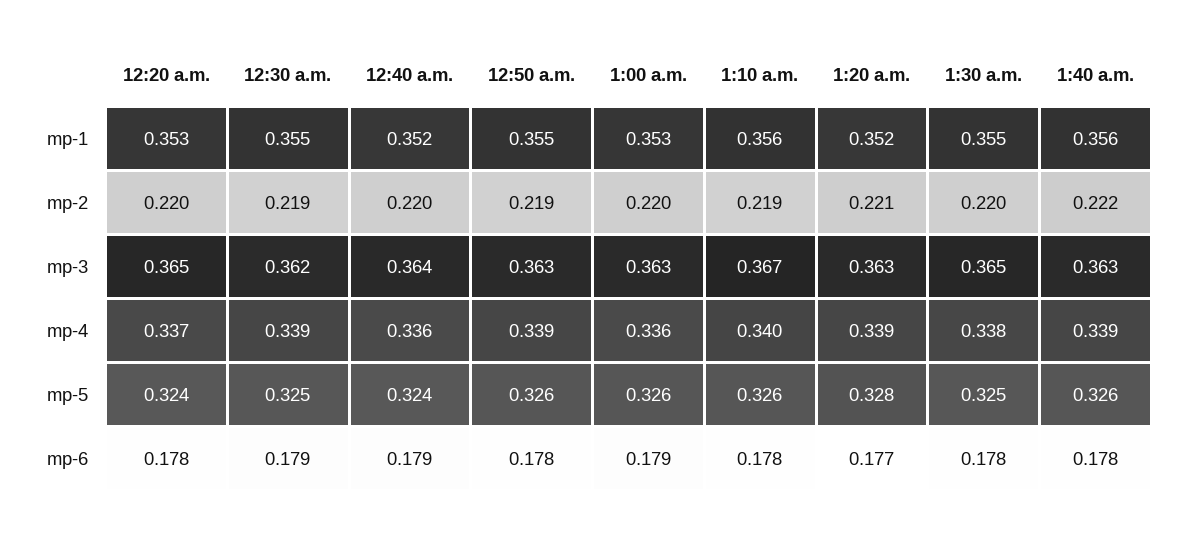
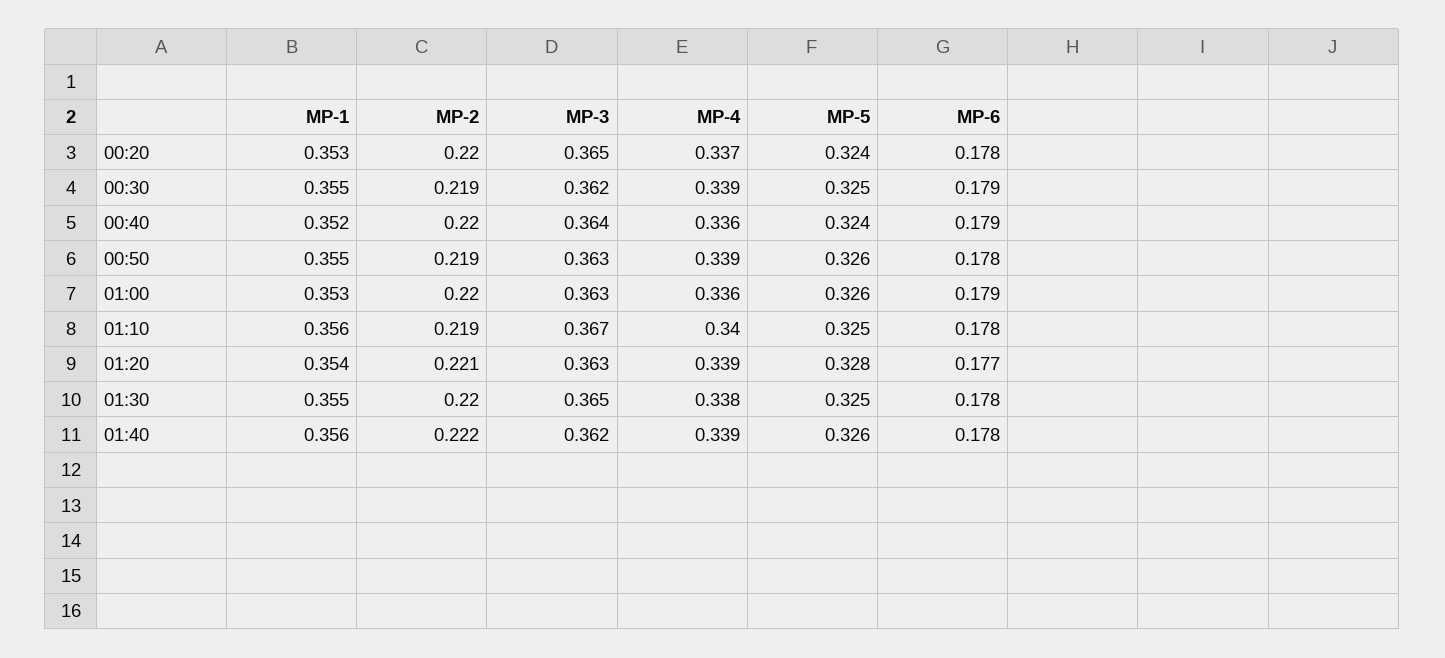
  {
    "12:20 a.m.": {
      "mp-1": 0.353,
      "mp-2": 0.22,
      "mp-3": 0.365,
      "mp-4": 0.337,
      "mp-5": 0.324,
      "mp-6": 0.178
    },
    "12:30 a.m.": {
      "mp-1": 0.355,
      "mp-2": 0.219,
      "mp-3": 0.362,
      "mp-4": 0.339,
      "mp-5": 0.325,
      "mp-6": 0.179
    },
    "12:40 a.m.": {
      "mp-1": 0.352,
      "mp-2": 0.22,
      "mp-3": 0.364,
      "mp-4": 0.336,
      "mp-5": 0.324,
      "mp-6": 0.179
    },
    "12:50 a.m.": {
      "mp-1": 0.355,
      "mp-2": 0.219,
      "mp-3": 0.363,
      "mp-4": 0.339,
      "mp-5": 0.326,
      "mp-6": 0.178
    },
    "1:00 a.m.": {
      "mp-1": 0.353,
      "mp-2": 0.22,
      "mp-3": 0.363,
      "mp-4": 0.336,
      "mp-5": 0.326,
      "mp-6": 0.179
    },
    "1:10 a.m.": {
      "mp-1": 0.356,
      "mp-2": 0.219,
      "mp-3": 0.367,
      "mp-4": 0.34,
-     "mp-5": 0.326,
+     "mp-5": 0.325,
      "mp-6": 0.178
    },
    "1:20 a.m.": {
-     "mp-1": 0.352,
+     "mp-1": 0.354,
      "mp-2": 0.221,
      "mp-3": 0.363,
      "mp-4": 0.339,
      "mp-5": 0.328,
      "mp-6": 0.177
    },
    "1:30 a.m.": {
      "mp-1": 0.355,
      "mp-2": 0.22,
      "mp-3": 0.365,
      "mp-4": 0.338,
      "mp-5": 0.325,
      "mp-6": 0.178
    },
    "1:40 a.m.": {
      "mp-1": 0.356,
      "mp-2": 0.222,
-     "mp-3": 0.363,
+     "mp-3": 0.362,
      "mp-4": 0.339,
      "mp-5": 0.326,
      "mp-6": 0.178
    }
  }

